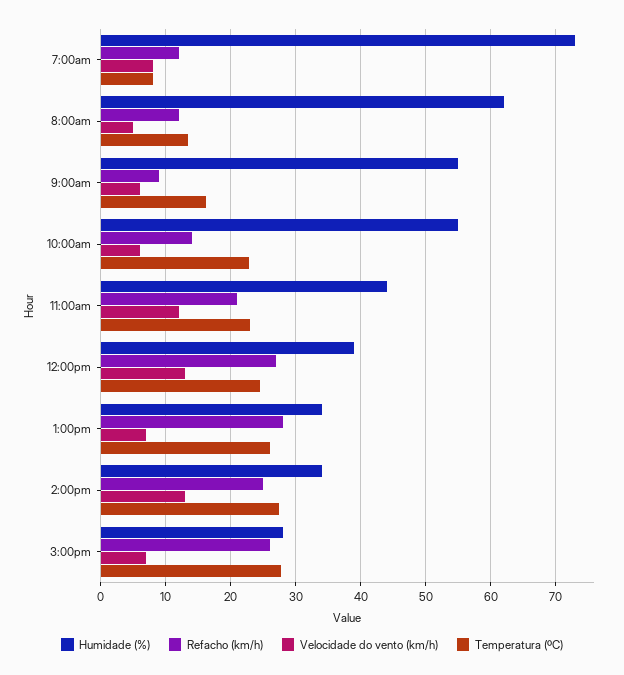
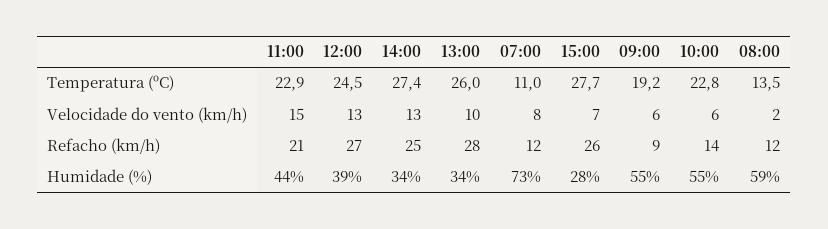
  {
    "Humidade (%)": {
      "7:00am": 73,
-     "8:00am": 62,
+     "8:00am": 59,
      "9:00am": 55,
      "10:00am": 55,
      "11:00am": 44,
      "12:00pm": 39,
      "1:00pm": 34,
      "2:00pm": 34,
      "3:00pm": 28
    },
    "Refacho (km/h)": {
      "7:00am": 12,
      "8:00am": 12,
      "9:00am": 9,
      "10:00am": 14,
      "11:00am": 21,
      "12:00pm": 27,
      "1:00pm": 28,
      "2:00pm": 25,
      "3:00pm": 26
    },
    "Velocidade do vento (km/h)": {
      "7:00am": 8,
-     "8:00am": 5,
+     "8:00am": 2,
      "9:00am": 6,
      "10:00am": 6,
-     "11:00am": 12,
+     "11:00am": 15,
      "12:00pm": 13,
-     "1:00pm": 7,
+     "1:00pm": 10,
      "2:00pm": 13,
      "3:00pm": 7
    },
    "Temperatura (ºC)": {
-     "7:00am": 8,
+     "7:00am": 11,
      "8:00am": 13.5,
-     "9:00am": 16,
+     "9:00am": 19.2,
      "10:00am": 22.8,
      "11:00am": 22.9,
      "12:00pm": 24.5,
      "1:00pm": 26,
      "2:00pm": 27.4,
      "3:00pm": 27.7
    }
  }

